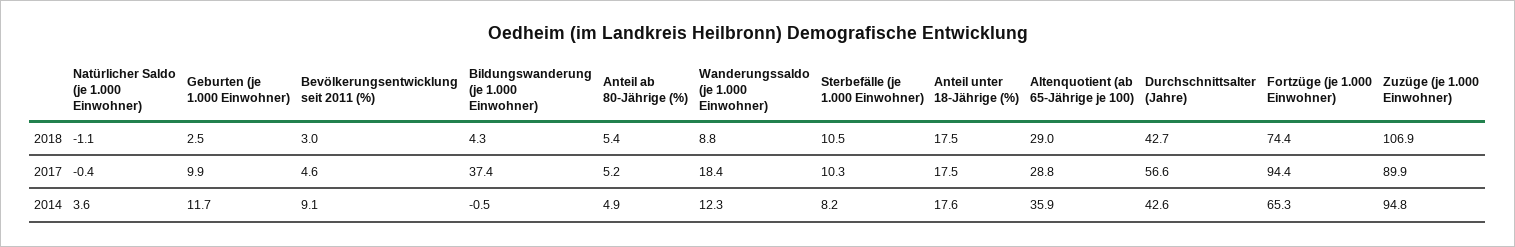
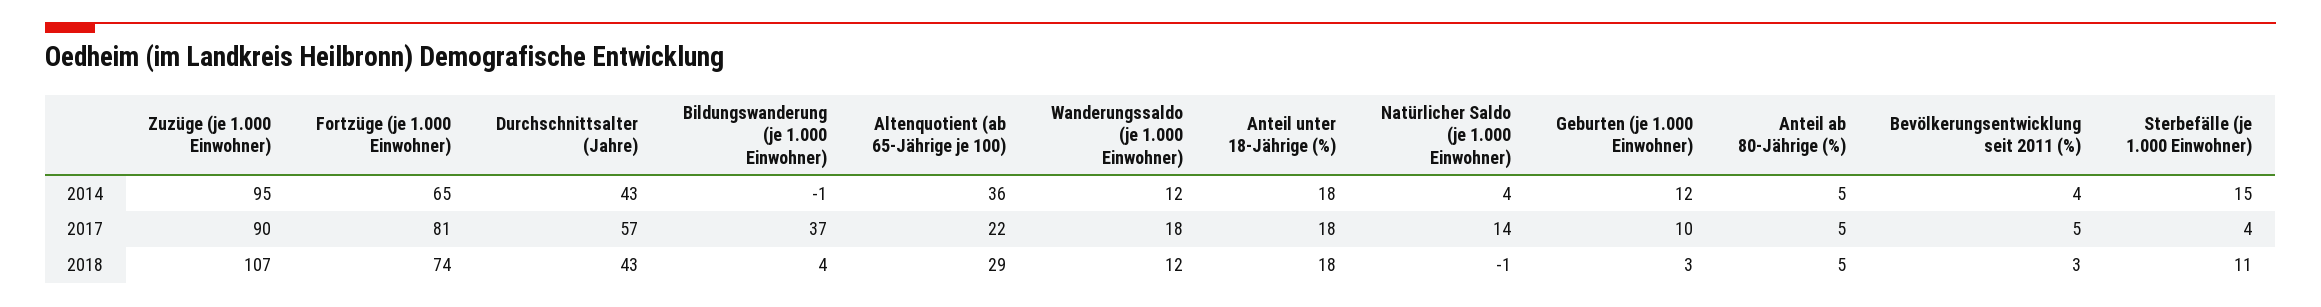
  {
    "Natürlicher Saldo (je 1.000 Einwohner)": {
      "2018": -1.1,
-     "2017": -0.4,
+     "2017": 14,
      "2014": 3.6
    },
    "Geburten (je 1.000 Einwohner)": {
      "2018": 2.5,
      "2017": 9.9,
      "2014": 11.7
    },
    "Bevölkerungsentwicklung seit 2011 (%)": {
      "2018": 3,
      "2017": 4.6,
-     "2014": 9.1
+     "2014": 4
    },
    "Bildungswanderung (je 1.000 Einwohner)": {
      "2018": 4.3,
      "2017": 37.4,
      "2014": -0.5
    },
    "Anteil ab 80-Jährige (%)": {
      "2018": 5.4,
      "2017": 5.2,
      "2014": 4.9
    },
    "Wanderungssaldo (je 1.000 Einwohner)": {
-     "2018": 8.8,
+     "2018": 12,
      "2017": 18.4,
      "2014": 12.3
    },
    "Sterbefälle (je 1.000 Einwohner)": {
      "2018": 10.5,
-     "2017": 10.3,
+     "2017": 4,
-     "2014": 8.2
+     "2014": 15
    },
    "Anteil unter 18-Jährige (%)": {
      "2018": 17.5,
      "2017": 17.5,
      "2014": 17.6
    },
    "Altenquotient (ab 65-Jährige je 100)": {
      "2018": 29,
-     "2017": 28.8,
+     "2017": 22,
      "2014": 35.9
    },
    "Durchschnittsalter (Jahre)": {
      "2018": 42.7,
      "2017": 56.6,
      "2014": 42.6
    },
    "Fortzüge (je 1.000 Einwohner)": {
      "2018": 74.4,
-     "2017": 94.4,
+     "2017": 81,
      "2014": 65.3
    },
    "Zuzüge (je 1.000 Einwohner)": {
      "2018": 106.9,
      "2017": 89.9,
      "2014": 94.8
    }
  }

